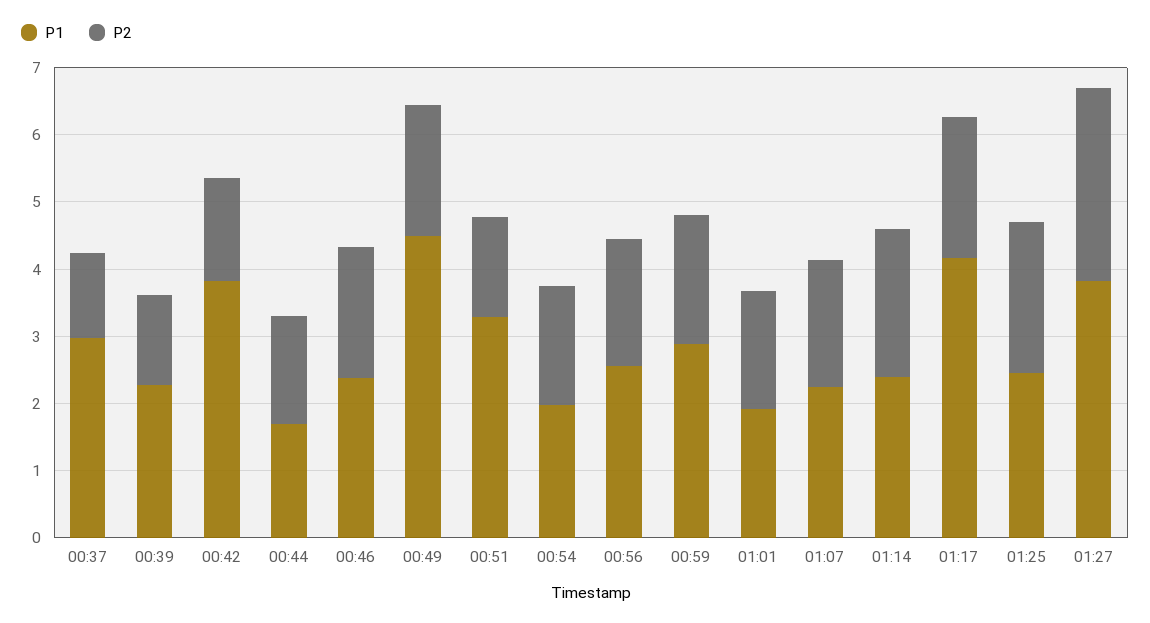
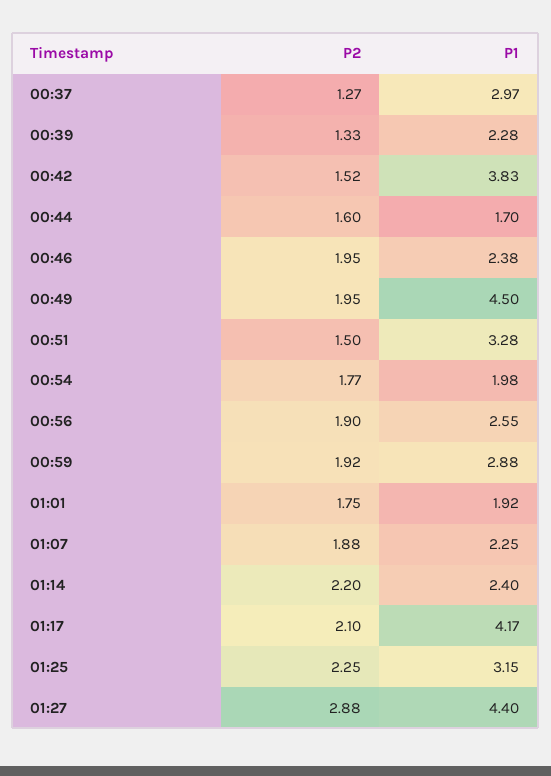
  {
    "P1": {
      "00:37": 2.97,
      "00:39": 2.28,
      "00:42": 3.83,
      "00:44": 1.7,
      "00:46": 2.38,
      "00:49": 4.5,
      "00:51": 3.28,
      "00:54": 1.98,
      "00:56": 2.55,
      "00:59": 2.88,
      "01:01": 1.92,
      "01:07": 2.25,
      "01:14": 2.4,
      "01:17": 4.17,
-     "01:25": 2.4,
+     "01:25": 3.15,
-     "01:27": 3.8
+     "01:27": 4.4
    },
    "P2": {
      "00:37": 1.27,
      "00:39": 1.33,
      "00:42": 1.52,
      "00:44": 1.6,
      "00:46": 1.95,
      "00:49": 1.95,
      "00:51": 1.5,
      "00:54": 1.77,
      "00:56": 1.9,
      "00:59": 1.92,
      "01:01": 1.75,
      "01:07": 1.88,
      "01:14": 2.2,
      "01:17": 2.1,
      "01:25": 2.25,
      "01:27": 2.88
    }
  }

